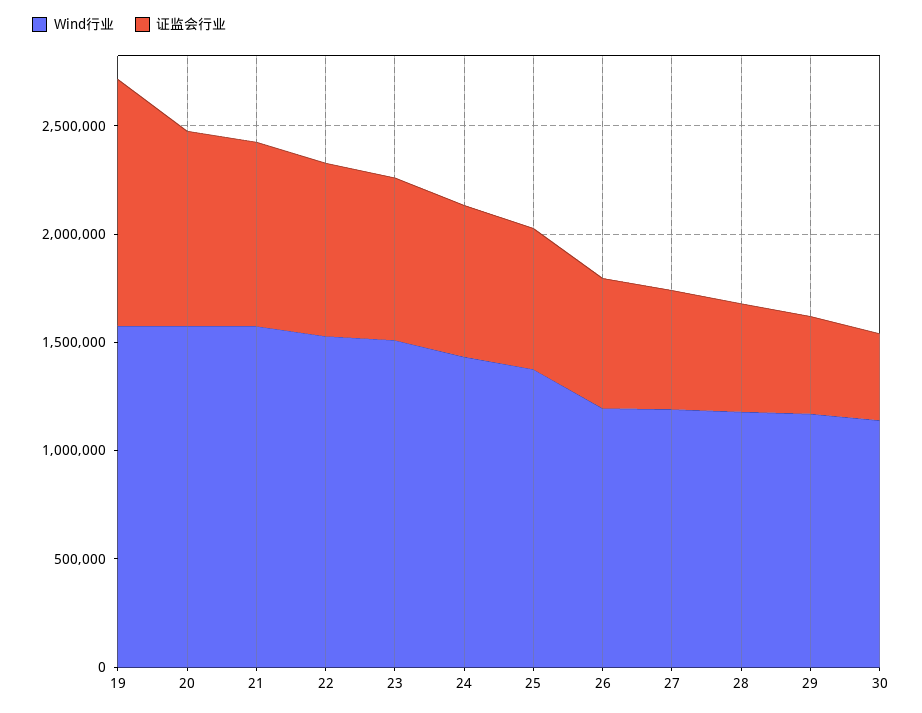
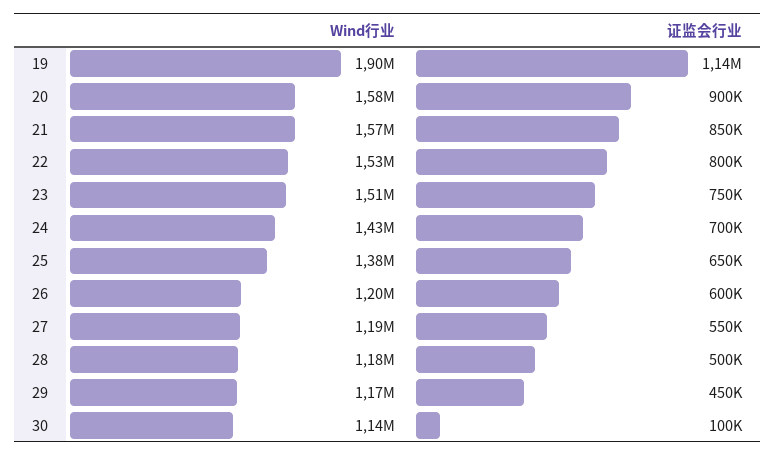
  {
    "Wind行业": {
-     "19": 1600000,
+     "19": 1900000,
      "20": 1580000,
      "21": 1570000,
      "22": 1530000,
      "23": 1510000,
      "24": 1430000,
      "25": 1380000,
      "26": 1200000,
      "27": 1190000,
      "28": 1180000,
      "29": 1170000,
      "30": 1140000
    },
    "证监会行业": {
      "19": 1140000,
      "20": 900000,
      "21": 850000,
      "22": 800000,
      "23": 750000,
      "24": 700000,
      "25": 650000,
      "26": 600000,
      "27": 550000,
      "28": 500000,
      "29": 450000,
-     "30": 400000
+     "30": 100000
    }
  }

